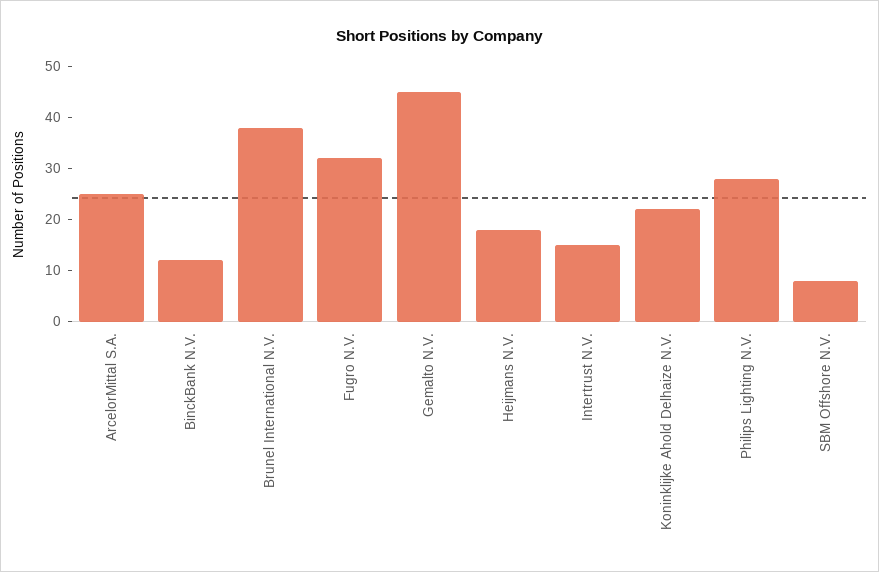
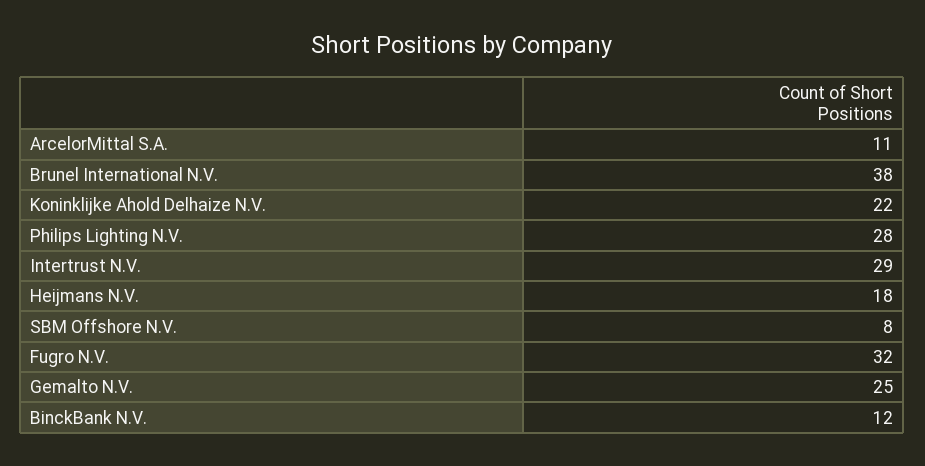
  {
-   "ArcelorMittal S.A.": 25,
+   "ArcelorMittal S.A.": 11,
    "BinckBank N.V.": 12,
    "Brunel International N.V.": 38,
    "Fugro N.V.": 32,
-   "Gemalto N.V.": 45,
+   "Gemalto N.V.": 25,
    "Heijmans N.V.": 18,
-   "Intertrust N.V.": 15,
+   "Intertrust N.V.": 29,
    "Koninklijke Ahold Delhaize N.V.": 22,
    "Philips Lighting N.V.": 28,
    "SBM Offshore N.V.": 8
  }

